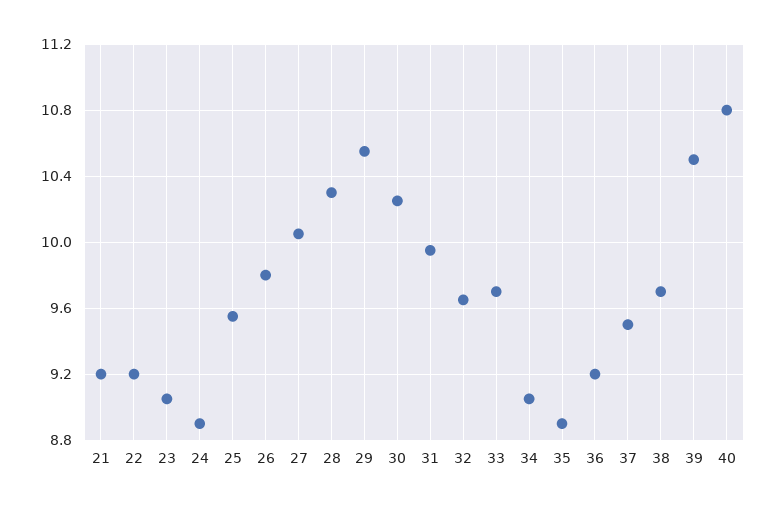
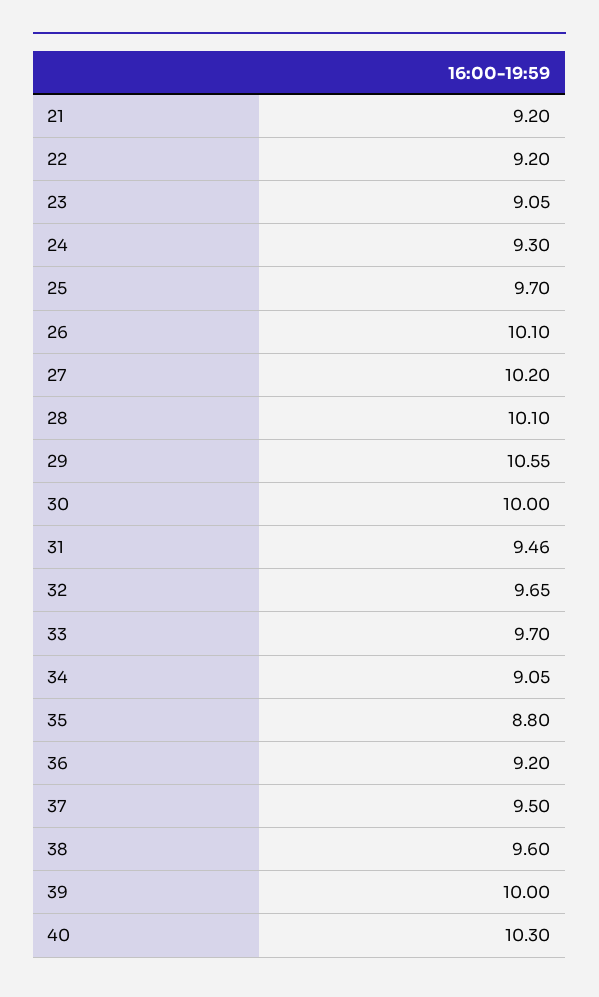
  {
    "21": 9.2,
    "22": 9.2,
    "23": 9.05,
-   "24": 8.9,
+   "24": 9.3,
-   "25": 9.55,
+   "25": 9.7,
-   "26": 9.8,
+   "26": 10.1,
-   "27": 10.05,
+   "27": 10.2,
-   "28": 10.3,
+   "28": 10.1,
    "29": 10.55,
-   "30": 10.25,
+   "30": 10,
-   "31": 9.95,
+   "31": 9.46,
    "32": 9.65,
    "33": 9.7,
    "34": 9.05,
-   "35": 8.9,
+   "35": 8.8,
    "36": 9.2,
    "37": 9.5,
-   "38": 9.7,
+   "38": 9.6,
-   "39": 10.5,
+   "39": 10,
-   "40": 10.8
+   "40": 10.3
  }

